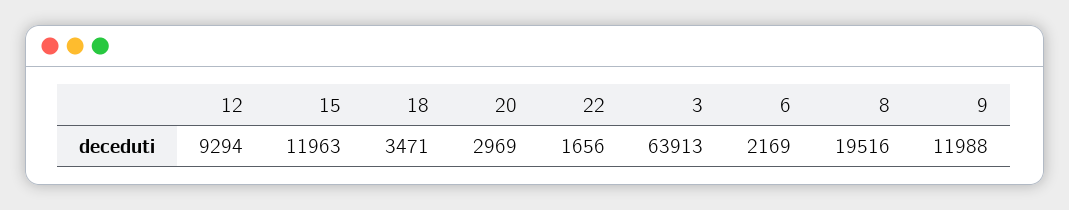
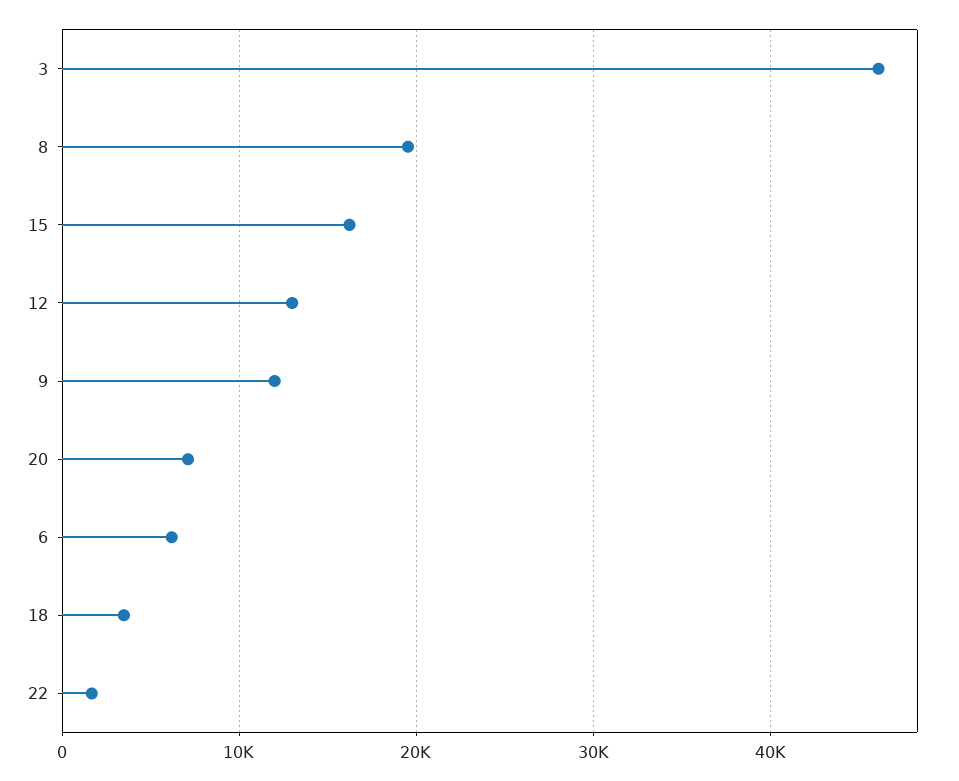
  {
-   "12": 9294,
+   "12": 13000,
-   "15": 11963,
+   "15": 16000,
    "18": 3471,
-   "20": 2969,
+   "20": 7000,
    "22": 1656,
-   "3": 63913,
+   "3": 46000,
-   "6": 2169,
+   "6": 6000,
    "8": 19516,
    "9": 11988
  }

